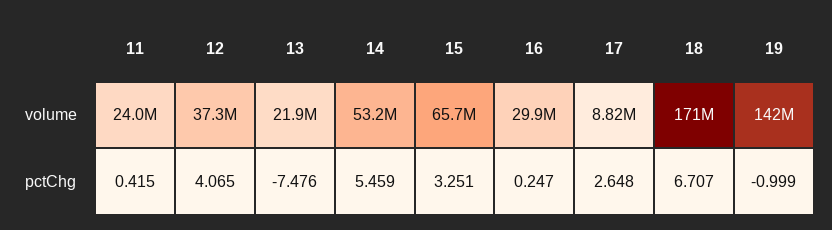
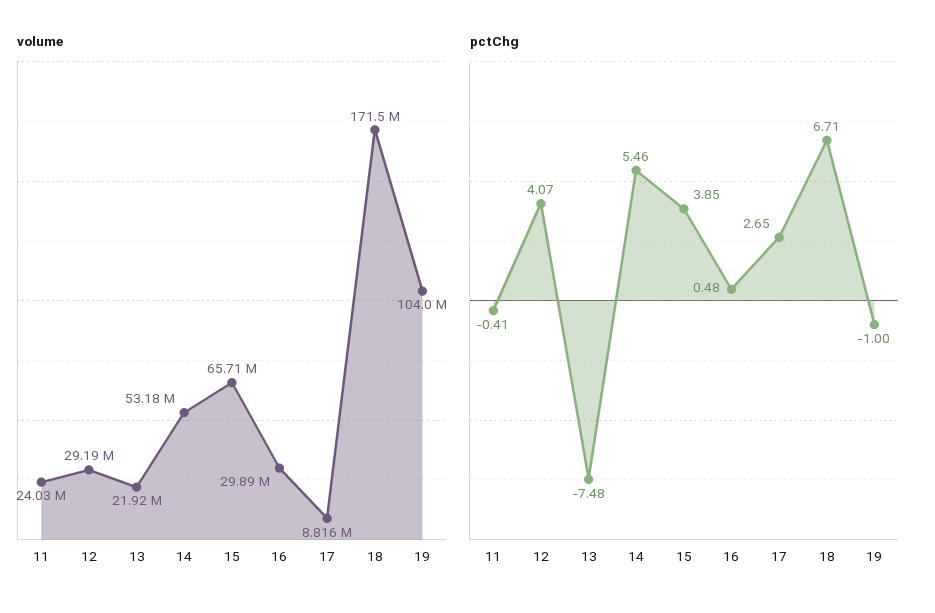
  {
    "volume": {
      "11": 24030000,
-     "12": 37300000,
+     "12": 29190000,
      "13": 21920000,
      "14": 53180000,
      "15": 65710000,
      "16": 29890000,
      "17": 8816000,
      "18": 171500000,
-     "19": 142000000
+     "19": 104000000
    },
    "pctChg": {
-     "11": 0.415,
+     "11": -0.41,
      "12": 4.065,
      "13": -7.476,
      "14": 5.459,
-     "15": 3.251,
+     "15": 3.85,
-     "16": 0.247,
+     "16": 0.48,
      "17": 2.648,
      "18": 6.707,
      "19": -0.999
    }
  }

